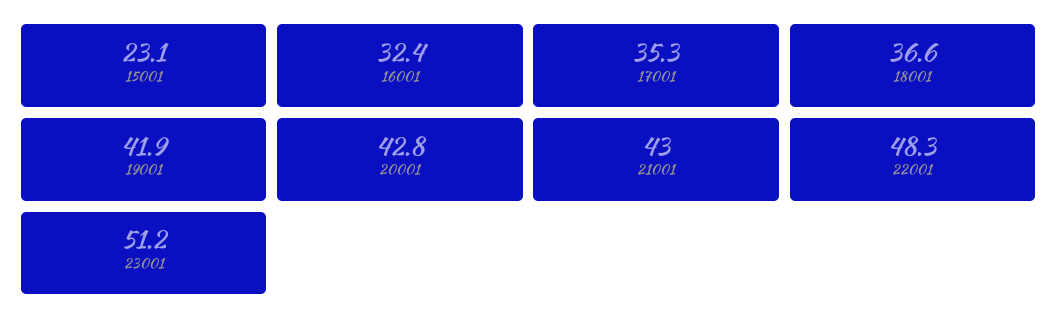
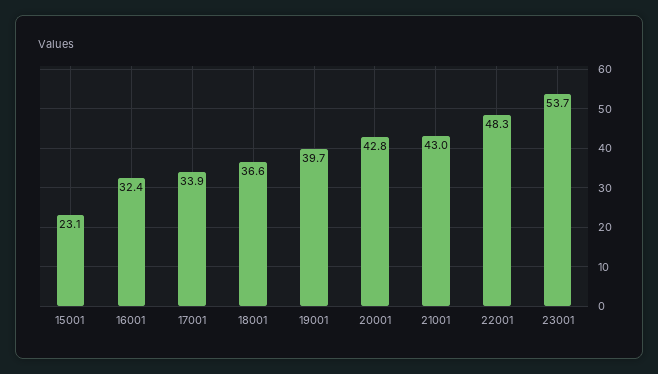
  {
    "15001": 23.1,
    "16001": 32.4,
-   "17001": 35.3,
+   "17001": 33.9,
    "18001": 36.6,
-   "19001": 41.9,
+   "19001": 39.7,
    "20001": 42.8,
    "21001": 43,
    "22001": 48.3,
-   "23001": 51.2
+   "23001": 53.7
  }

